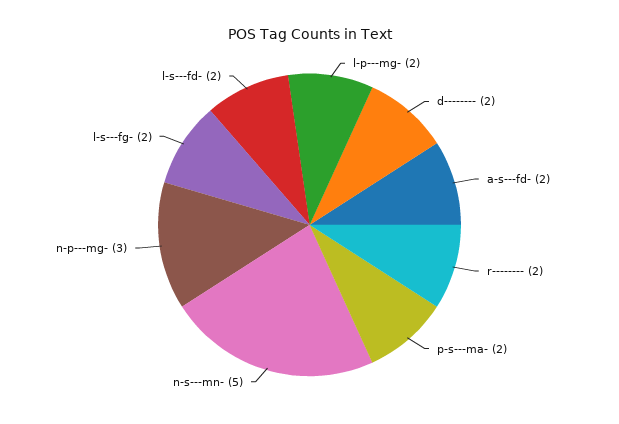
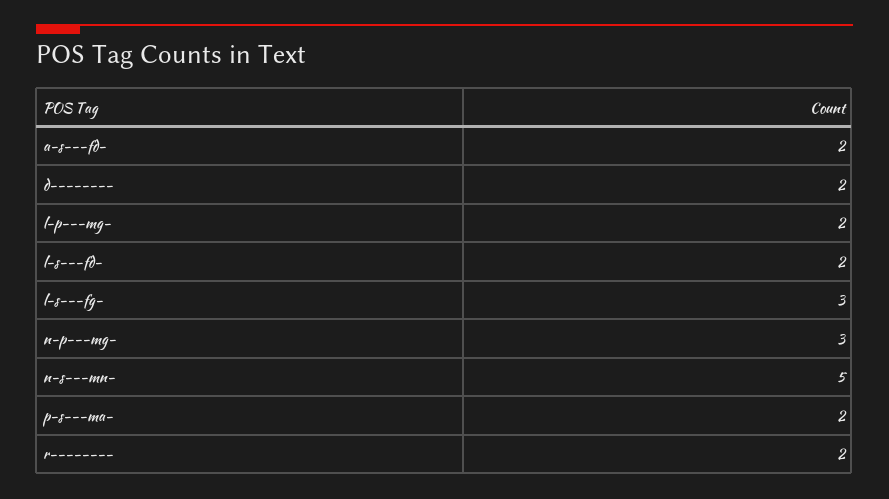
  {
    "l-p---mg-": 2,
    "d--------": 2,
    "a-s---fd-": 2,
    "r--------": 2,
    "p-s---ma-": 2,
    "n-s---mn-": 5,
    "n-p---mg-": 3,
-   "l-s---fg-": 2,
+   "l-s---fg-": 3,
    "l-s---fd-": 2
  }

